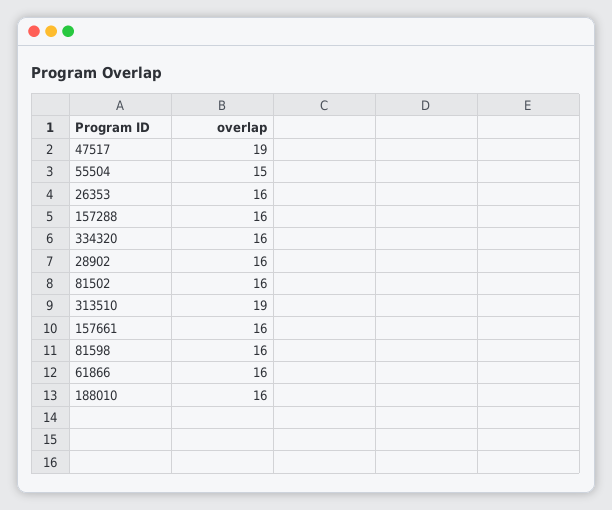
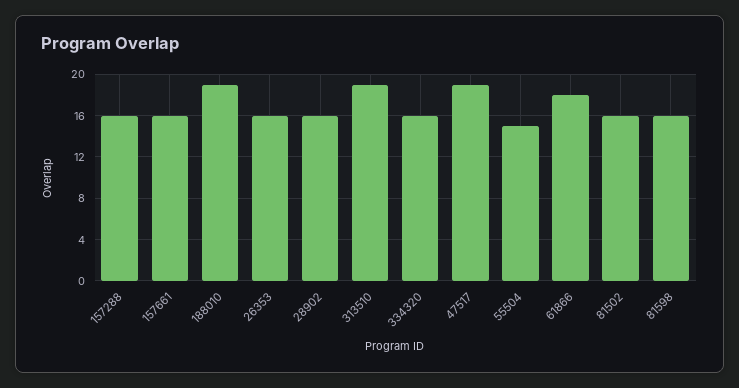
  {
    "47517": 19,
    "55504": 15,
    "26353": 16,
    "157288": 16,
    "334320": 16,
    "28902": 16,
    "81502": 16,
    "313510": 19,
    "157661": 16,
    "81598": 16,
-   "61866": 16,
+   "61866": 18,
-   "188010": 16
+   "188010": 19
  }

